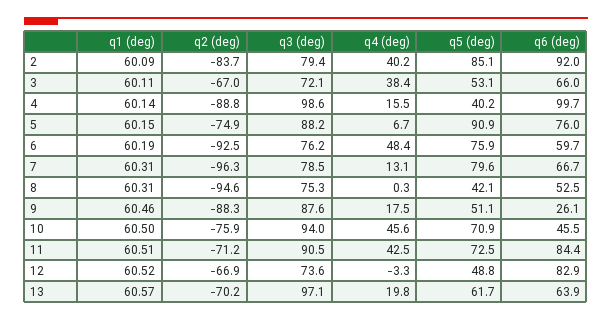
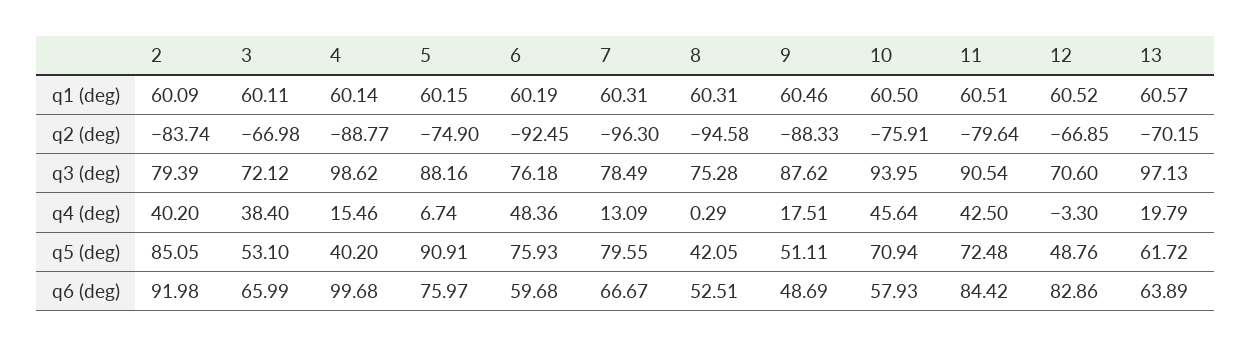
  {
    "q1 (deg)": {
      "2": 60.09,
      "3": 60.11,
      "4": 60.14,
      "5": 60.15,
      "6": 60.19,
      "7": 60.31,
      "8": 60.31,
      "9": 60.46,
      "10": 60.5,
      "11": 60.51,
      "12": 60.52,
      "13": 60.57
    },
    "q2 (deg)": {
      "2": -83.74,
      "3": -66.98,
      "4": -88.77,
      "5": -74.9,
      "6": -92.45,
      "7": -96.3,
      "8": -94.58,
      "9": -88.33,
      "10": -75.91,
-     "11": -71.2,
+     "11": -79.64,
      "12": -66.85,
      "13": -70.15
    },
    "q3 (deg)": {
      "2": 79.39,
      "3": 72.12,
      "4": 98.62,
      "5": 88.16,
      "6": 76.18,
      "7": 78.49,
      "8": 75.28,
      "9": 87.62,
      "10": 93.95,
      "11": 90.54,
-     "12": 73.6,
+     "12": 70.6,
      "13": 97.13
    },
    "q4 (deg)": {
      "2": 40.2,
      "3": 38.4,
      "4": 15.46,
      "5": 6.74,
      "6": 48.36,
      "7": 13.09,
      "8": 0.29,
      "9": 17.51,
      "10": 45.64,
      "11": 42.5,
      "12": -3.3,
      "13": 19.79
    },
    "q5 (deg)": {
      "2": 85.05,
      "3": 53.1,
      "4": 40.2,
      "5": 90.91,
      "6": 75.93,
      "7": 79.55,
      "8": 42.05,
      "9": 51.11,
      "10": 70.94,
      "11": 72.48,
      "12": 48.76,
      "13": 61.72
    },
    "q6 (deg)": {
      "2": 91.98,
      "3": 65.99,
      "4": 99.68,
      "5": 75.97,
      "6": 59.68,
      "7": 66.67,
      "8": 52.51,
-     "9": 26.1,
+     "9": 48.69,
-     "10": 45.5,
+     "10": 57.93,
      "11": 84.42,
      "12": 82.86,
      "13": 63.89
    }
  }

